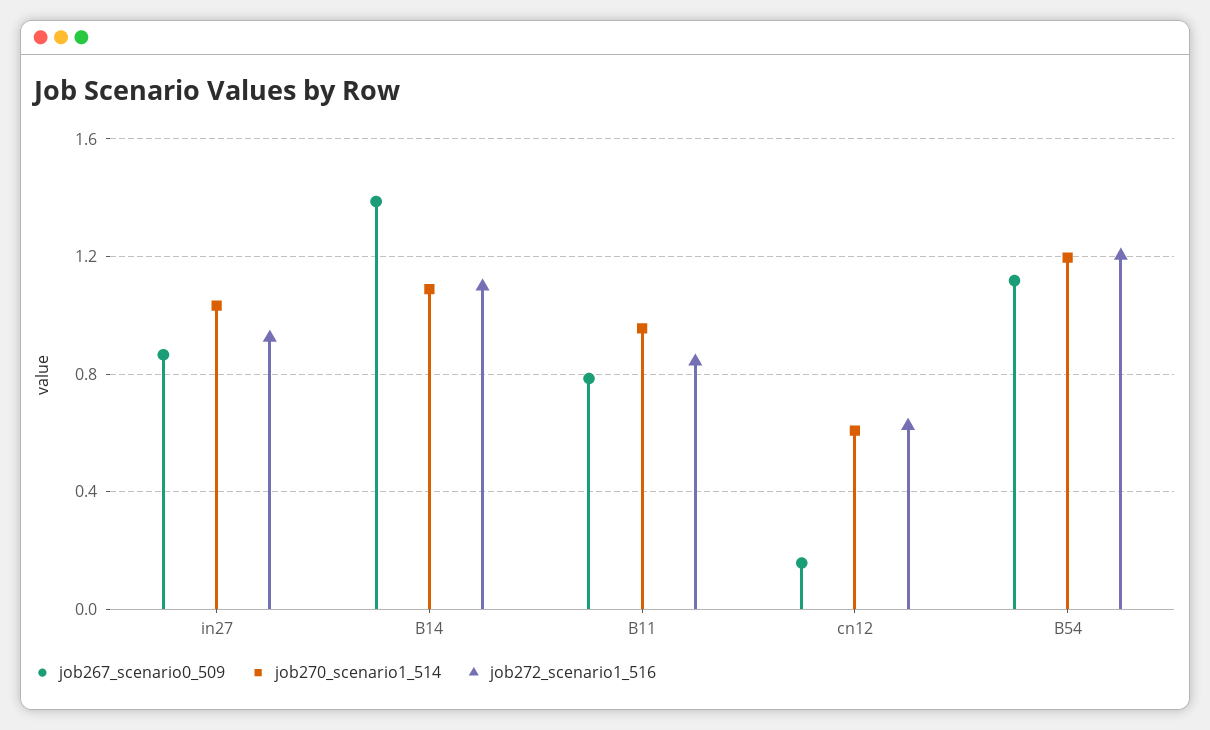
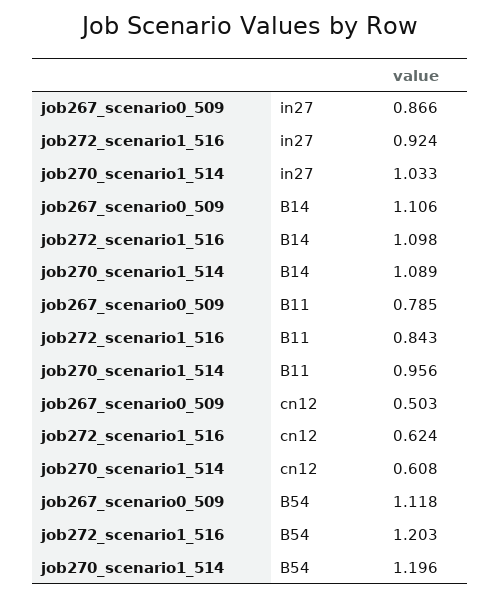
  {
    "job267_scenario0_509": {
      "in27": 0.866,
-     "B14": 1.4,
+     "B14": 1.106,
      "B11": 0.785,
-     "cn12": 0.15,
+     "cn12": 0.503,
      "B54": 1.118
    },
    "job270_scenario1_514": {
      "in27": 1.033,
      "B14": 1.089,
      "B11": 0.956,
      "cn12": 0.608,
      "B54": 1.196
    },
    "job272_scenario1_516": {
      "in27": 0.924,
      "B14": 1.098,
      "B11": 0.843,
      "cn12": 0.624,
      "B54": 1.203
    }
  }

